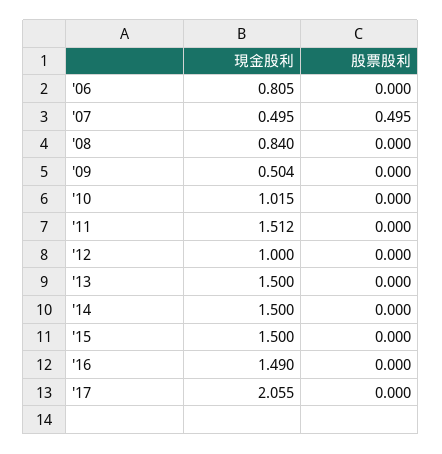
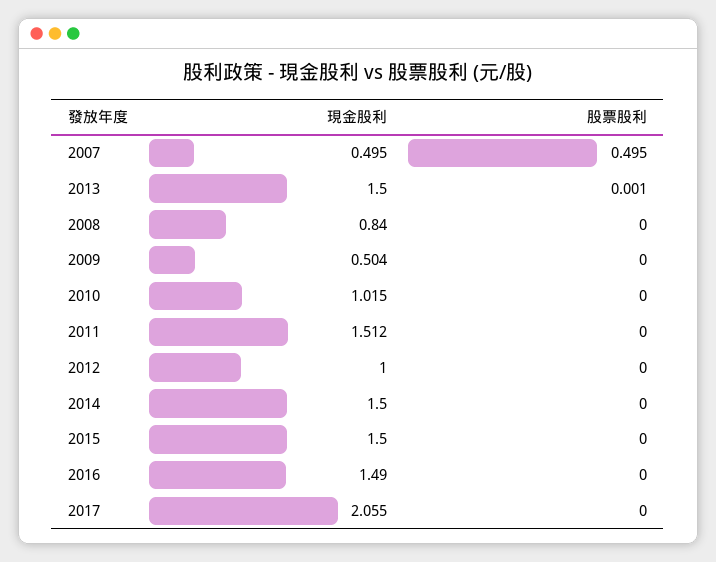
  {
    "現金股利": {
-     "'06": 0.805,
      "'07": 0.495,
      "'08": 0.84,
      "'09": 0.504,
      "'10": 1.015,
      "'11": 1.512,
      "'12": 1,
      "'13": 1.5,
      "'14": 1.5,
      "'15": 1.5,
      "'16": 1.49,
      "'17": 2.055
    },
    "股票股利": {
-     "'06": 0,
      "'07": 0.495,
      "'08": 0,
      "'09": 0,
      "'10": 0,
      "'11": 0,
      "'12": 0,
-     "'13": 0,
+     "'13": 0.001,
      "'14": 0,
      "'15": 0,
      "'16": 0,
      "'17": 0
    }
  }

